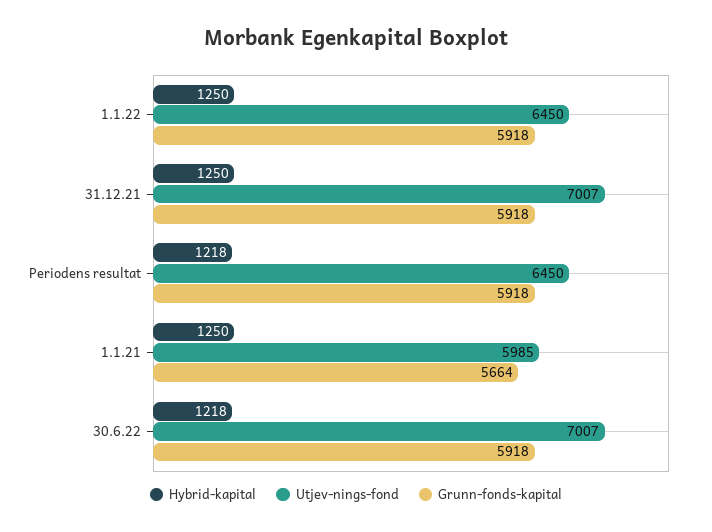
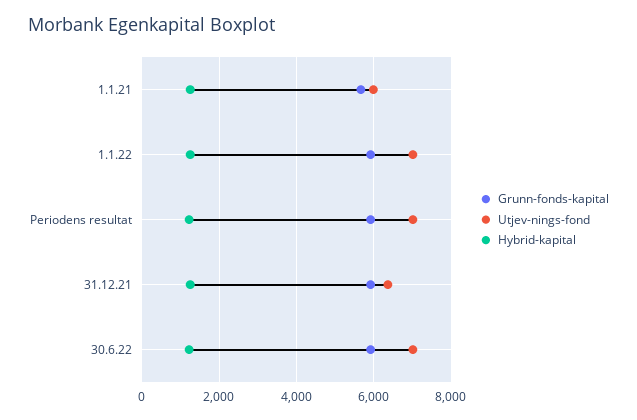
  {
    "Hybrid-kapital": {
      "1.1.22": 1250,
      "31.12.21": 1250,
      "Periodens resultat": 1218,
      "1.1.21": 1250,
      "30.6.22": 1218
    },
    "Utjev-nings-fond": {
-     "1.1.22": 6450,
+     "1.1.22": 7000,
-     "31.12.21": 7007,
+     "31.12.21": 6400,
-     "Periodens resultat": 6450,
+     "Periodens resultat": 7000,
      "1.1.21": 5985,
      "30.6.22": 7007
    },
    "Grunn-fonds-kapital": {
      "1.1.22": 5918,
      "31.12.21": 5918,
      "Periodens resultat": 5918,
      "1.1.21": 5664,
      "30.6.22": 5918
    }
  }

